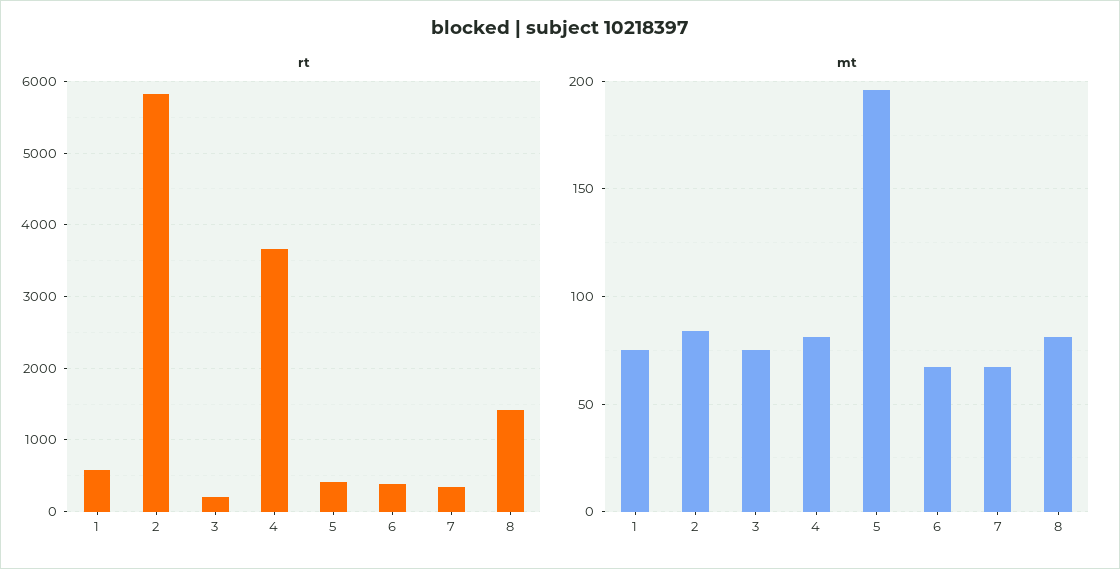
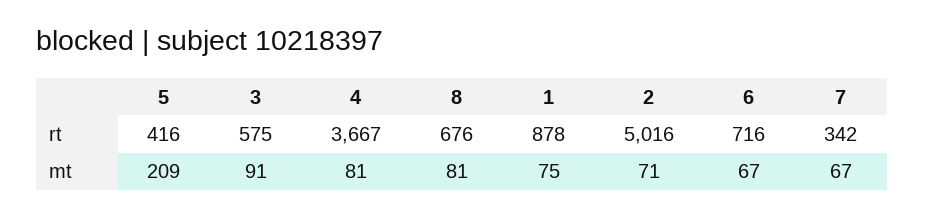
  {
    "rt": {
-     "1": 600,
+     "1": 878,
-     "2": 5800,
+     "2": 5016,
-     "3": 200,
+     "3": 575,
      "4": 3667,
      "5": 416,
-     "6": 400,
+     "6": 716,
      "7": 342,
-     "8": 1400
+     "8": 676
    },
    "mt": {
      "1": 75,
-     "2": 85,
+     "2": 71,
-     "3": 75,
+     "3": 91,
      "4": 81,
-     "5": 195,
+     "5": 209,
      "6": 67,
      "7": 67,
      "8": 81
    }
  }

